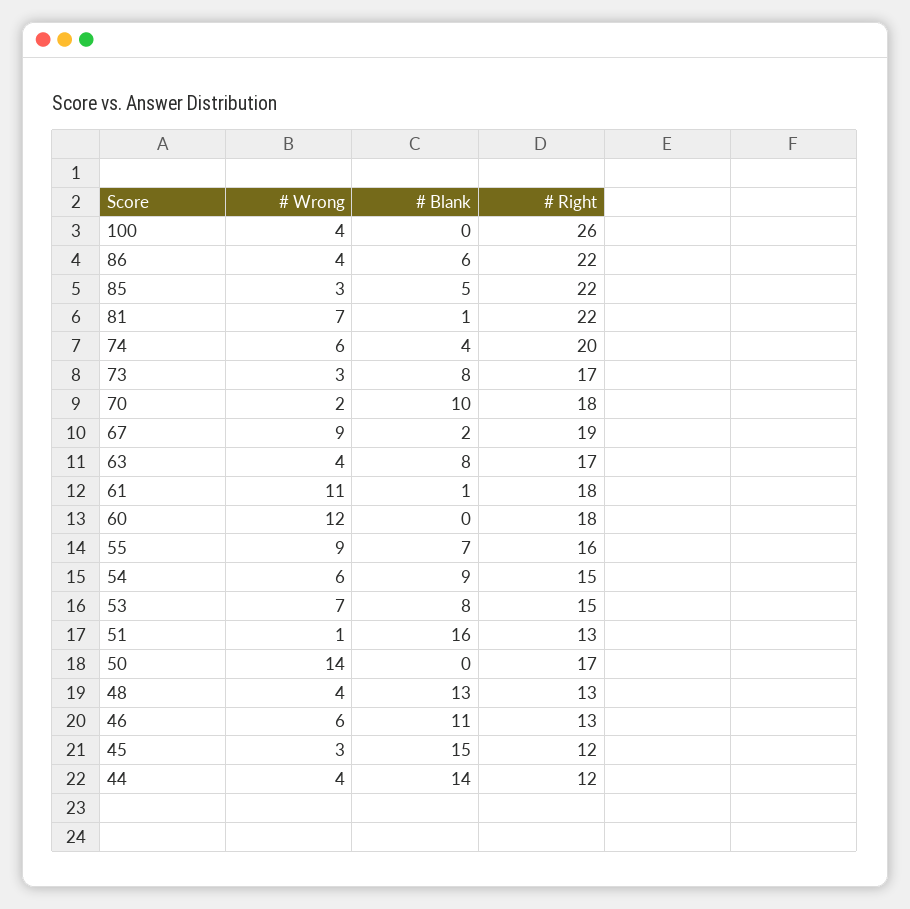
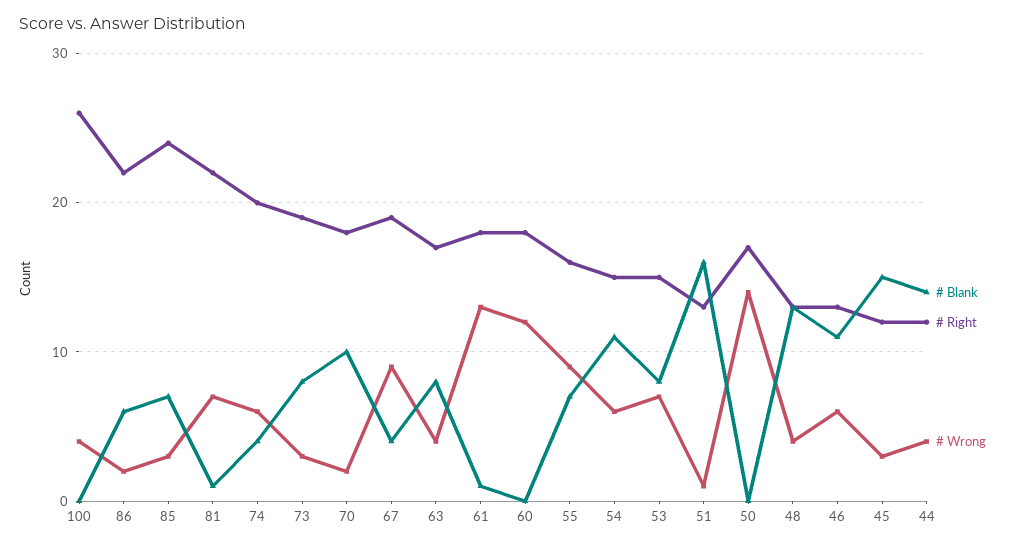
  {
    "# Wrong": {
      "100": 4,
-     "86": 4,
+     "86": 2,
      "85": 3,
      "81": 7,
      "74": 6,
      "73": 3,
      "70": 2,
      "67": 9,
      "63": 4,
-     "61": 11,
+     "61": 13,
      "60": 12,
      "55": 9,
      "54": 6,
      "53": 7,
      "51": 1,
      "50": 14,
      "48": 4,
      "46": 6,
      "45": 3,
      "44": 4
    },
    "# Blank": {
      "100": 0,
      "86": 6,
-     "85": 5,
+     "85": 7,
      "81": 1,
      "74": 4,
      "73": 8,
      "70": 10,
-     "67": 2,
+     "67": 4,
      "63": 8,
      "61": 1,
      "60": 0,
      "55": 7,
-     "54": 9,
+     "54": 11,
      "53": 8,
      "51": 16,
      "50": 0,
      "48": 13,
      "46": 11,
      "45": 15,
      "44": 14
    },
    "# Right": {
      "100": 26,
      "86": 22,
-     "85": 22,
+     "85": 24,
      "81": 22,
      "74": 20,
-     "73": 17,
+     "73": 19,
      "70": 18,
      "67": 19,
      "63": 17,
      "61": 18,
      "60": 18,
      "55": 16,
      "54": 15,
      "53": 15,
      "51": 13,
      "50": 17,
      "48": 13,
      "46": 13,
      "45": 12,
      "44": 12
    }
  }

